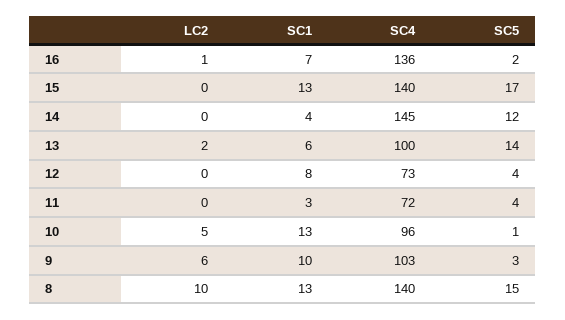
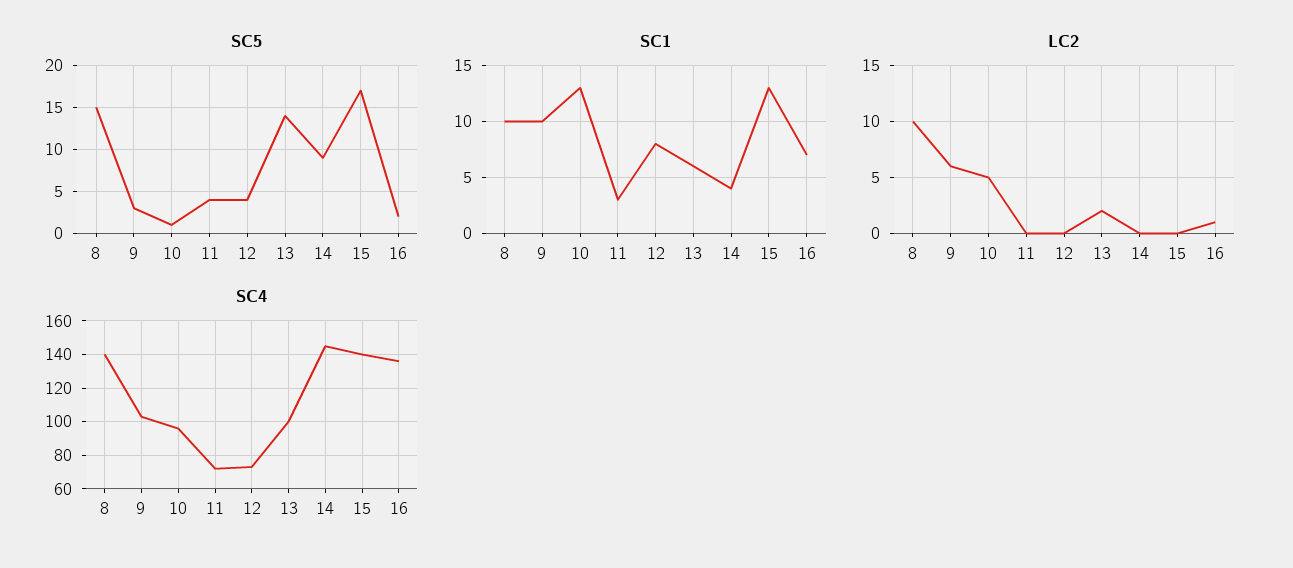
  {
    "LC2": {
      "16": 1,
      "15": 0,
      "14": 0,
      "13": 2,
      "12": 0,
      "11": 0,
      "10": 5,
      "9": 6,
      "8": 10
    },
    "SC1": {
      "16": 7,
      "15": 13,
      "14": 4,
      "13": 6,
      "12": 8,
      "11": 3,
      "10": 13,
      "9": 10,
-     "8": 13
+     "8": 10
    },
    "SC4": {
      "16": 136,
      "15": 140,
      "14": 145,
      "13": 100,
      "12": 73,
      "11": 72,
      "10": 96,
      "9": 103,
      "8": 140
    },
    "SC5": {
      "16": 2,
      "15": 17,
-     "14": 12,
+     "14": 9,
      "13": 14,
      "12": 4,
      "11": 4,
      "10": 1,
      "9": 3,
      "8": 15
    }
  }

